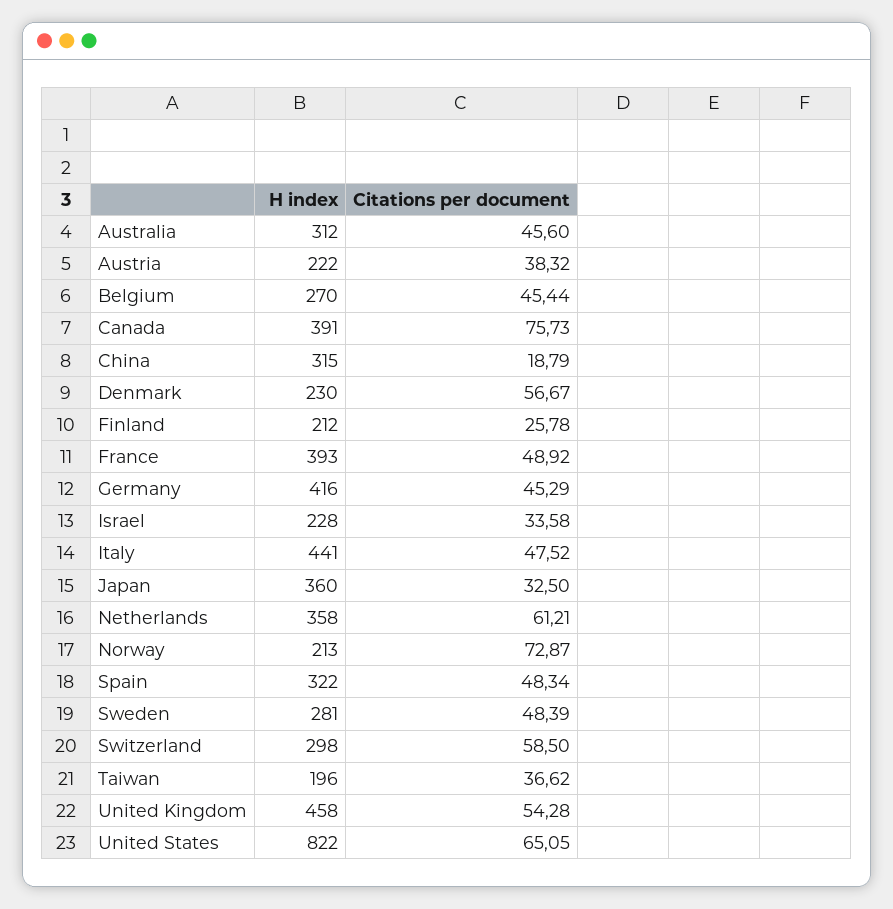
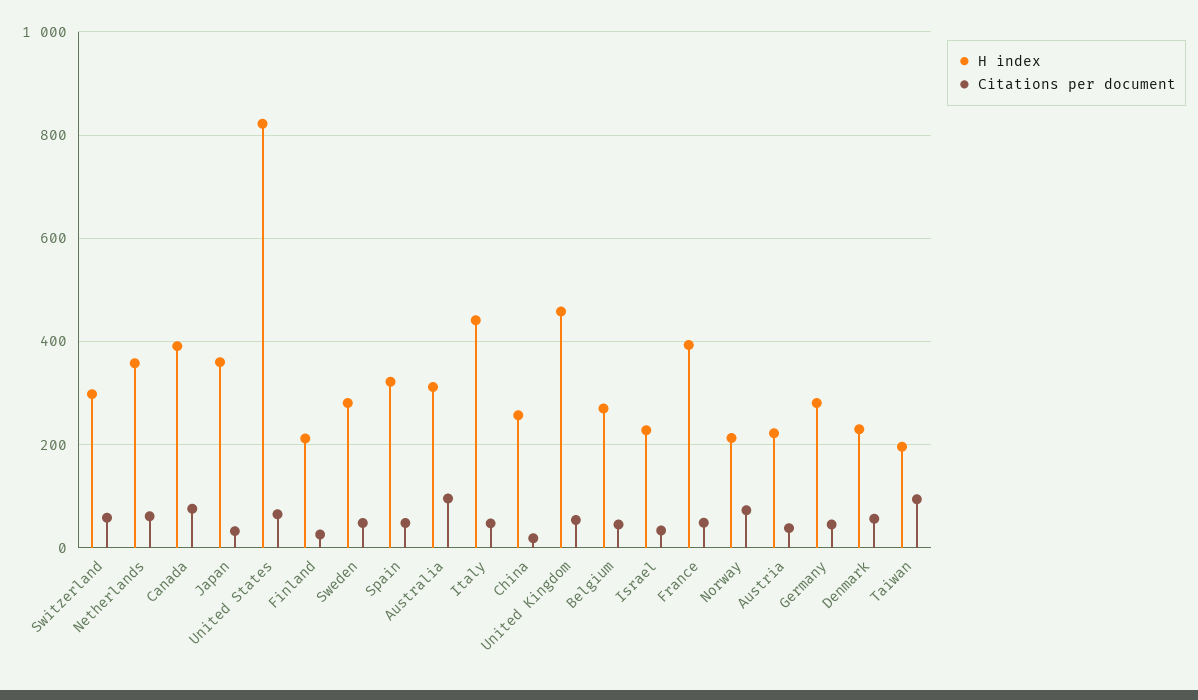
  {
    "H index": {
      "Australia": 312,
      "Austria": 222,
      "Belgium": 270,
      "Canada": 391,
-     "China": 315,
+     "China": 260,
      "Denmark": 230,
      "Finland": 212,
      "France": 393,
-     "Germany": 416,
+     "Germany": 280,
      "Israel": 228,
      "Italy": 441,
      "Japan": 360,
      "Netherlands": 358,
      "Norway": 213,
      "Spain": 322,
      "Sweden": 281,
      "Switzerland": 298,
      "Taiwan": 196,
      "United Kingdom": 458,
      "United States": 822
    },
    "Citations per document": {
-     "Australia": 45.6,
+     "Australia": 100,
      "Austria": 38.32,
      "Belgium": 45.44,
      "Canada": 75.73,
      "China": 18.79,
      "Denmark": 56.67,
      "Finland": 25.78,
      "France": 48.92,
      "Germany": 45.29,
      "Israel": 33.58,
      "Italy": 47.52,
      "Japan": 32.5,
      "Netherlands": 61.21,
      "Norway": 72.87,
      "Spain": 48.34,
      "Sweden": 48.39,
      "Switzerland": 58.5,
-     "Taiwan": 36.62,
+     "Taiwan": 100,
      "United Kingdom": 54.28,
      "United States": 65.05
    }
  }

